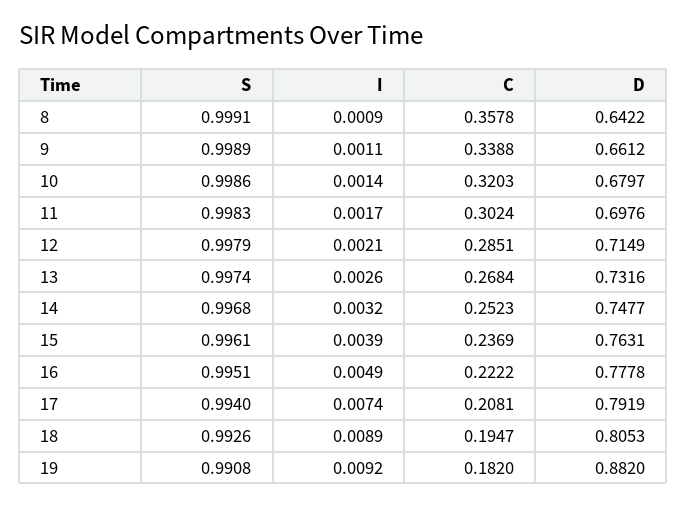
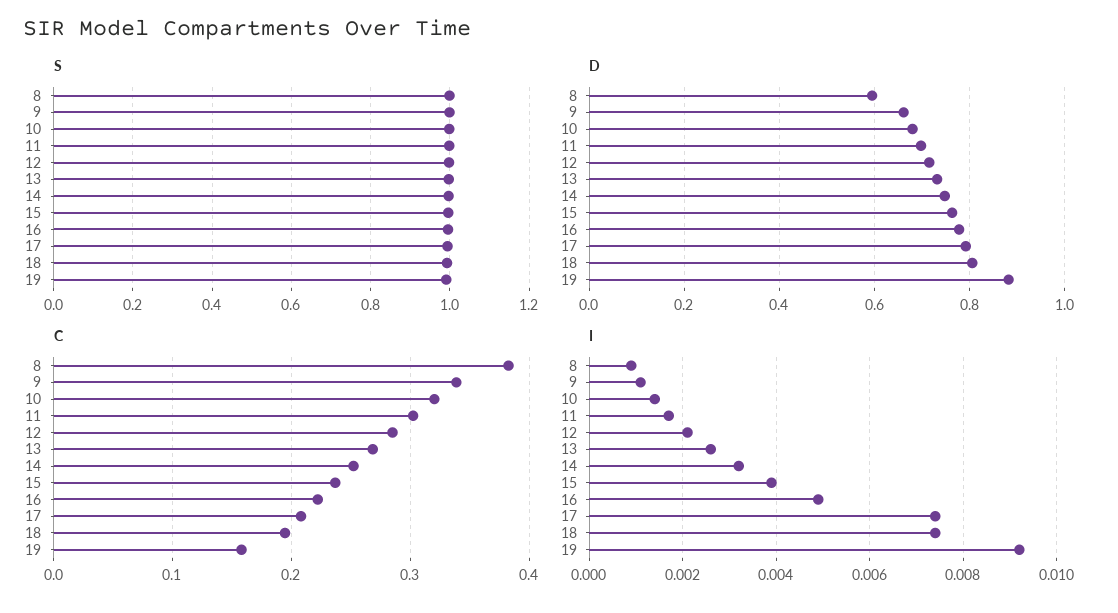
  {
    "S": {
      "8": 0.9991,
      "9": 0.9989,
      "10": 0.9986,
      "11": 0.9983,
      "12": 0.9979,
      "13": 0.9974,
      "14": 0.9968,
      "15": 0.9961,
      "16": 0.9951,
      "17": 0.994,
      "18": 0.9926,
      "19": 0.9908
    },
    "I": {
      "8": 0.0009,
      "9": 0.0011,
      "10": 0.0014,
      "11": 0.0017,
      "12": 0.0021,
      "13": 0.0026,
      "14": 0.0032,
      "15": 0.0039,
      "16": 0.0049,
      "17": 0.0074,
-     "18": 0.0089,
+     "18": 0.0075,
      "19": 0.0092
    },
    "C": {
-     "8": 0.3578,
+     "8": 0.38,
      "9": 0.3388,
      "10": 0.3203,
      "11": 0.3024,
      "12": 0.2851,
      "13": 0.2684,
      "14": 0.2523,
      "15": 0.2369,
      "16": 0.2222,
      "17": 0.2081,
      "18": 0.1947,
-     "19": 0.182
+     "19": 0.16
    },
    "D": {
-     "8": 0.6422,
+     "8": 0.6,
      "9": 0.6612,
      "10": 0.6797,
      "11": 0.6976,
      "12": 0.7149,
      "13": 0.7316,
      "14": 0.7477,
      "15": 0.7631,
      "16": 0.7778,
      "17": 0.7919,
      "18": 0.8053,
      "19": 0.882
    }
  }

